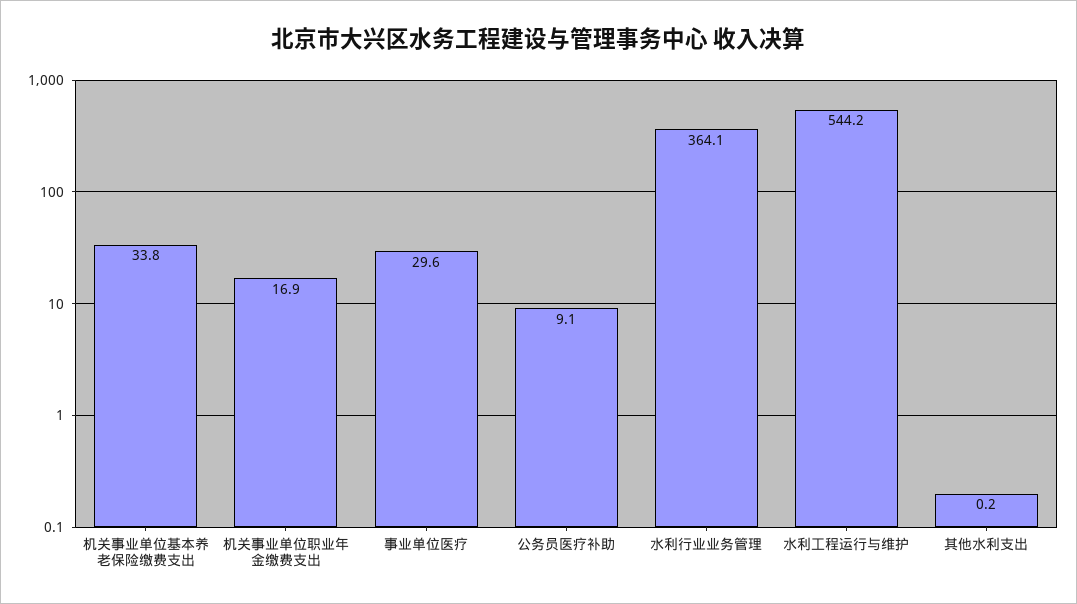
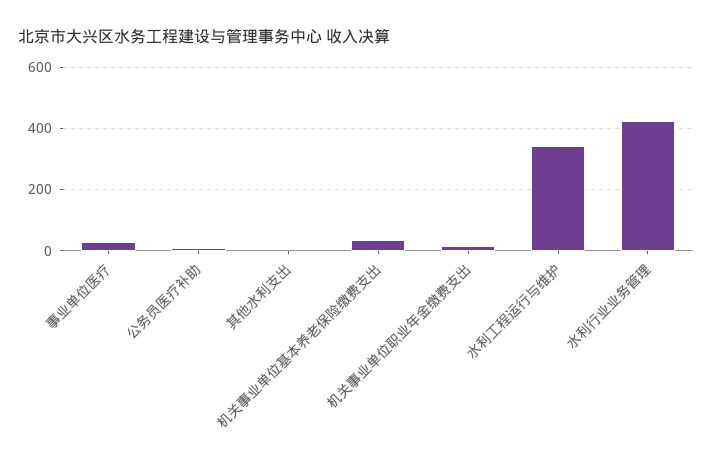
  {
    "机关事业单位基本养老保险缴费支出": 33.8,
    "机关事业单位职业年金缴费支出": 16.9,
    "事业单位医疗": 29.6,
    "公务员医疗补助": 9.1,
-   "水利行业业务管理": 364.1,
+   "水利行业业务管理": 420,
-   "水利工程运行与维护": 544.2,
+   "水利工程运行与维护": 340,
    "其他水利支出": 0.2
  }

